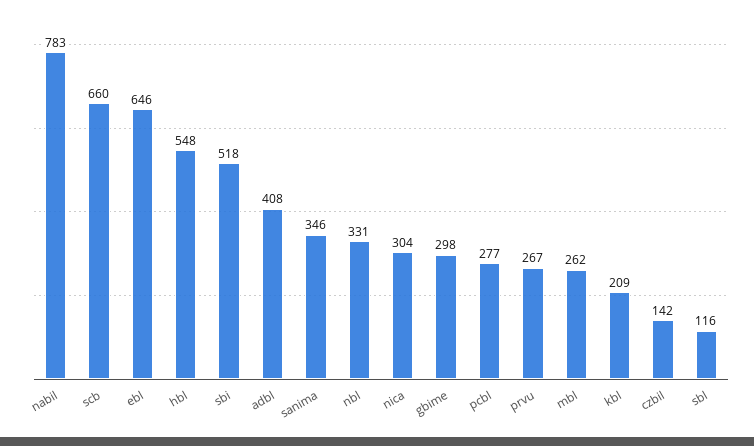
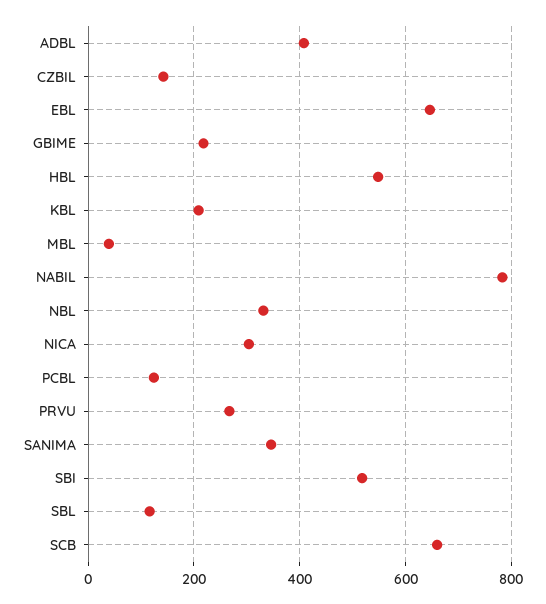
  {
    "nabil": 783,
    "scb": 660,
    "ebl": 646,
    "hbl": 548,
    "sbi": 518,
    "adbl": 408,
    "sanima": 346,
    "nbl": 331,
    "nica": 304,
-   "gbime": 298,
+   "gbime": 220,
-   "pcbl": 277,
+   "pcbl": 120,
    "prvu": 267,
-   "mbl": 262,
+   "mbl": 40,
    "kbl": 209,
    "czbil": 142,
    "sbl": 116
  }

